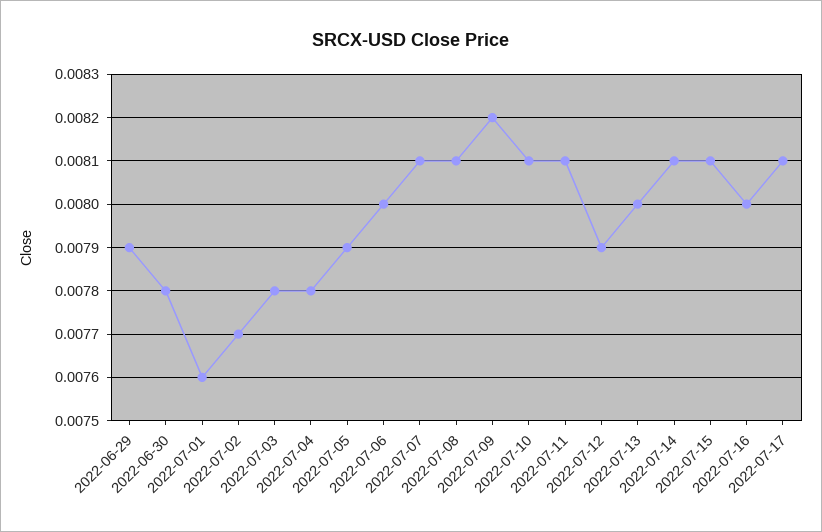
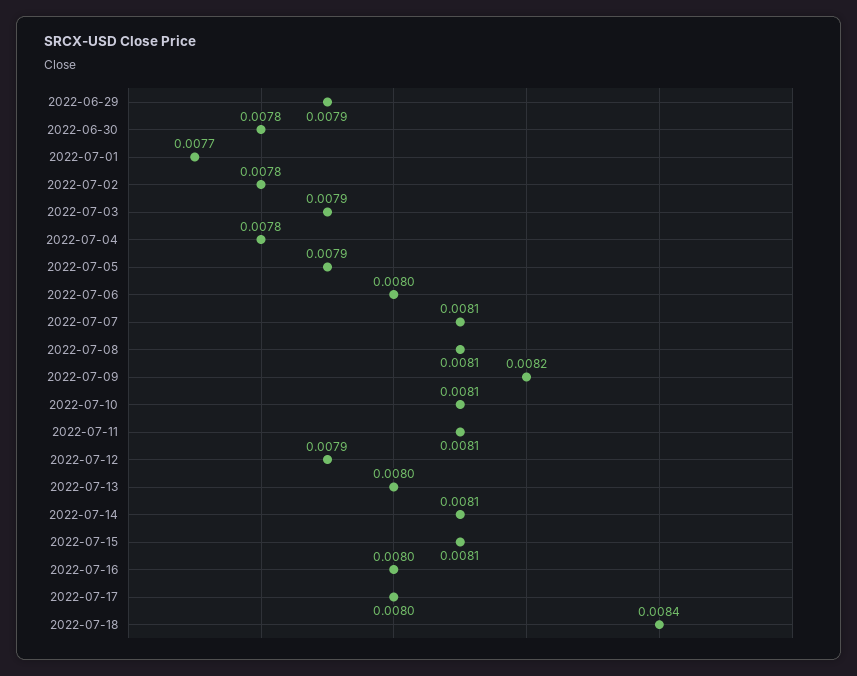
  {
    "2022-06-29": 0.0079,
    "2022-06-30": 0.0078,
-   "2022-07-01": 0.0076,
+   "2022-07-01": 0.0077,
-   "2022-07-02": 0.0077,
+   "2022-07-02": 0.0078,
-   "2022-07-03": 0.0078,
+   "2022-07-03": 0.0079,
    "2022-07-04": 0.0078,
    "2022-07-05": 0.0079,
    "2022-07-06": 0.008,
    "2022-07-07": 0.0081,
    "2022-07-08": 0.0081,
    "2022-07-09": 0.0082,
    "2022-07-10": 0.0081,
    "2022-07-11": 0.0081,
    "2022-07-12": 0.0079,
    "2022-07-13": 0.008,
    "2022-07-14": 0.0081,
    "2022-07-15": 0.0081,
    "2022-07-16": 0.008,
-   "2022-07-17": 0.0081
+   "2022-07-17": 0.008,
+   "2022-07-18": 0.0084
  }

